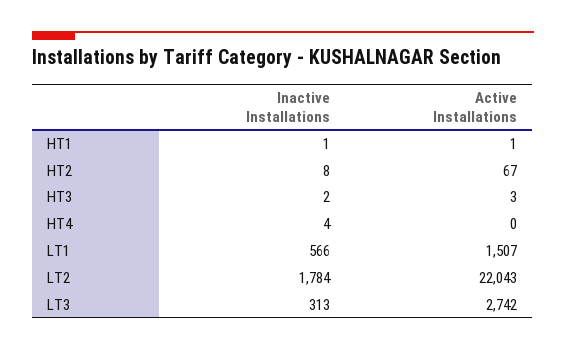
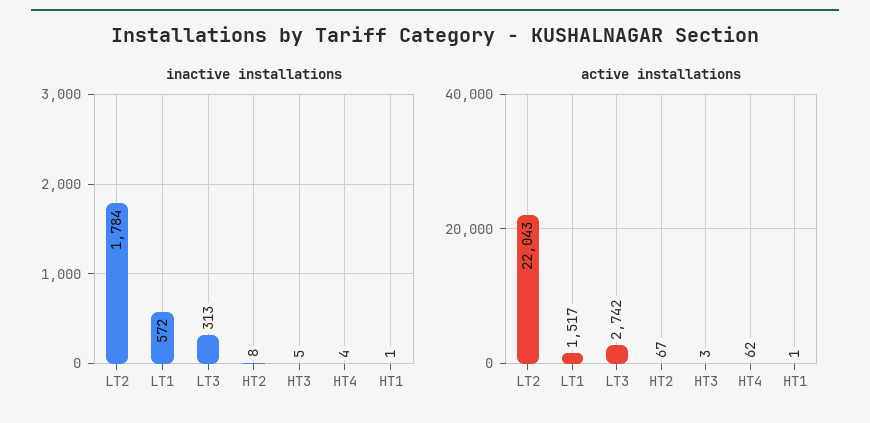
  {
    "Inactive Installations": {
      "HT1": 1,
      "HT2": 8,
-     "HT3": 2,
+     "HT3": 5,
      "HT4": 4,
-     "LT1": 566,
+     "LT1": 572,
      "LT2": 1784,
      "LT3": 313
    },
    "Active Installations": {
      "HT1": 1,
      "HT2": 67,
      "HT3": 3,
-     "HT4": 0,
+     "HT4": 62,
-     "LT1": 1507,
+     "LT1": 1517,
      "LT2": 22043,
      "LT3": 2742
    }
  }

